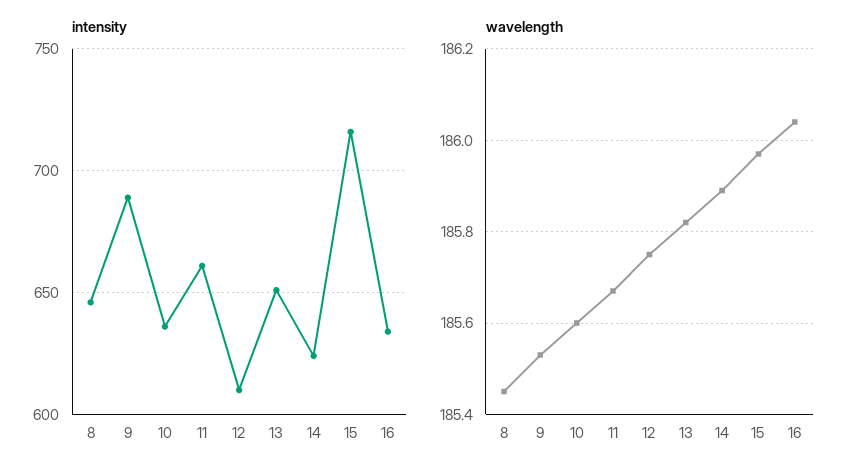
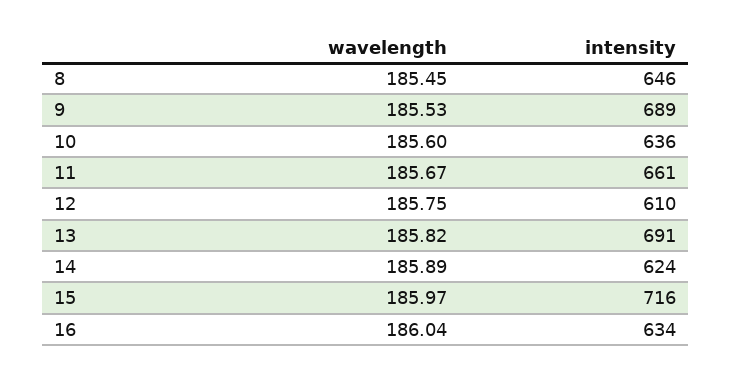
  {
    "intensity": {
      "8": 646,
      "9": 689,
      "10": 636,
      "11": 661,
      "12": 610,
-     "13": 650,
+     "13": 691,
      "14": 624,
      "15": 716,
      "16": 634
    },
    "wavelength": {
      "8": 185.45,
      "9": 185.53,
      "10": 185.6,
      "11": 185.67,
      "12": 185.75,
      "13": 185.82,
      "14": 185.89,
      "15": 185.97,
      "16": 186.04
    }
  }

